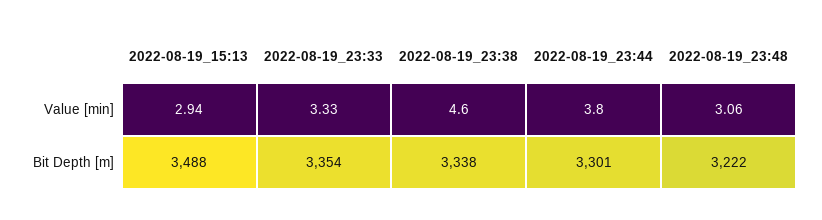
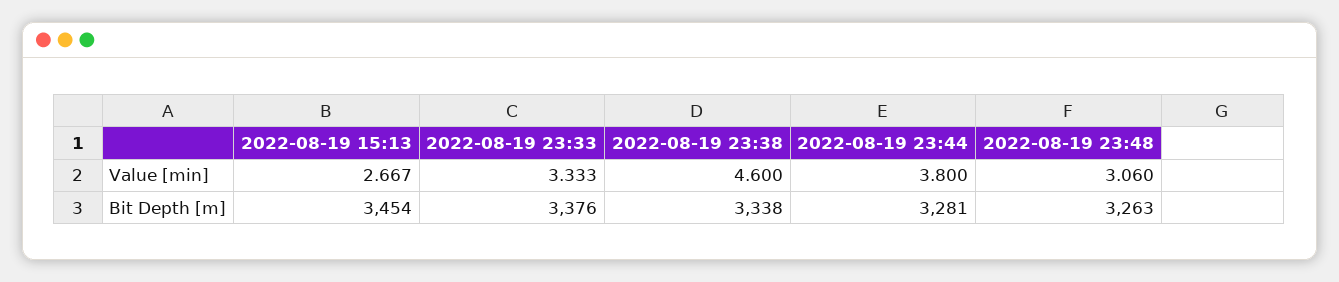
  {
    "2022-08-19_15:13": {
-     "Value [min]": 2.94,
+     "Value [min]": 2.667,
-     "Bit Depth [m]": 3488
+     "Bit Depth [m]": 3454
    },
    "2022-08-19_23:33": {
      "Value [min]": 3.333,
-     "Bit Depth [m]": 3354
+     "Bit Depth [m]": 3376
    },
    "2022-08-19_23:38": {
      "Value [min]": 4.6,
      "Bit Depth [m]": 3338
    },
    "2022-08-19_23:44": {
      "Value [min]": 3.8,
-     "Bit Depth [m]": 3301
+     "Bit Depth [m]": 3281
    },
    "2022-08-19_23:48": {
      "Value [min]": 3.06,
-     "Bit Depth [m]": 3222
+     "Bit Depth [m]": 3263
    }
  }

